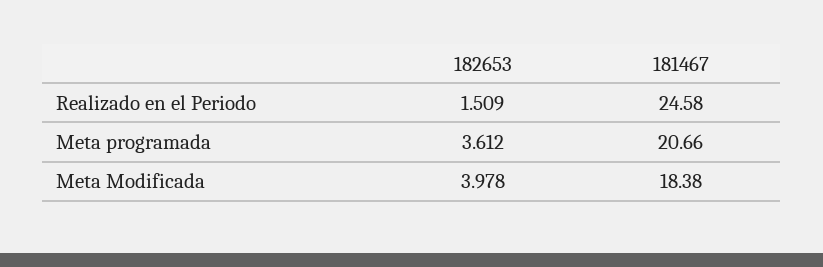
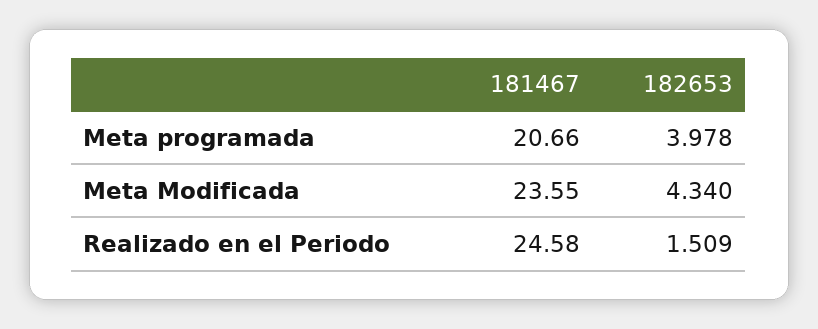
  {
    "182653": {
      "Realizado en el Periodo": 1.509,
-     "Meta programada": 3.612,
+     "Meta programada": 3.978,
-     "Meta Modificada": 3.978
+     "Meta Modificada": 4.34
    },
    "181467": {
      "Realizado en el Periodo": 24.58,
      "Meta programada": 20.66,
-     "Meta Modificada": 18.38
+     "Meta Modificada": 23.55
    }
  }

